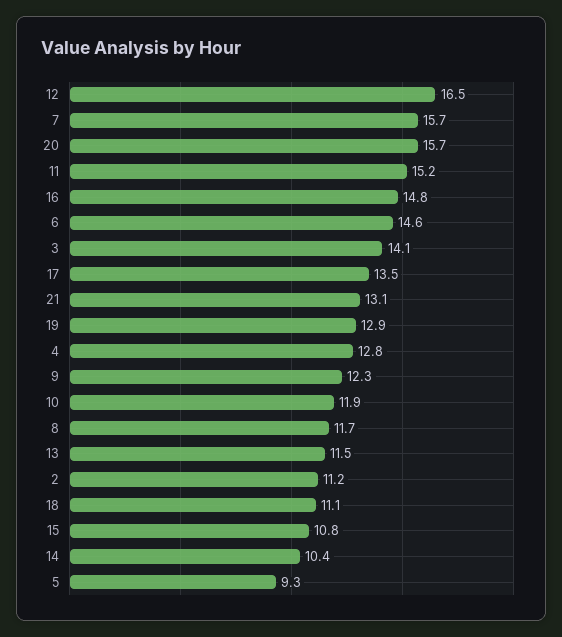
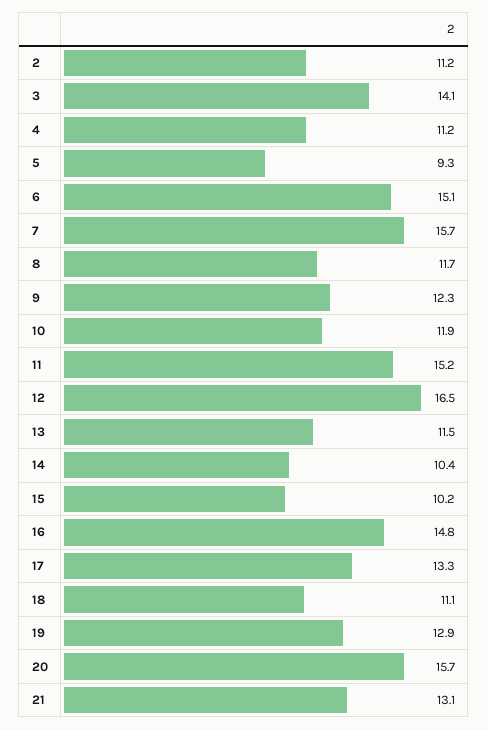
  {
    "12": 16.5,
    "7": 15.7,
    "20": 15.7,
    "11": 15.2,
    "16": 14.8,
-   "6": 14.6,
+   "6": 15.1,
    "3": 14.1,
-   "17": 13.5,
+   "17": 13.3,
    "21": 13.1,
    "19": 12.9,
-   "4": 12.8,
+   "4": 11.2,
    "9": 12.3,
    "10": 11.9,
    "8": 11.7,
    "13": 11.5,
    "2": 11.2,
    "18": 11.1,
-   "15": 10.8,
+   "15": 10.2,
    "14": 10.4,
    "5": 9.3
  }

